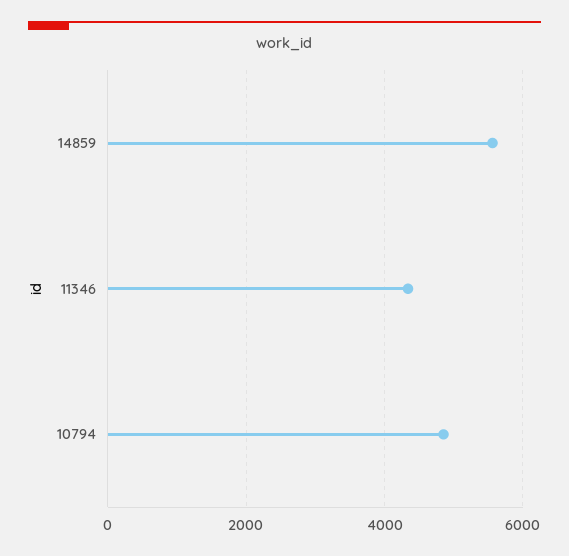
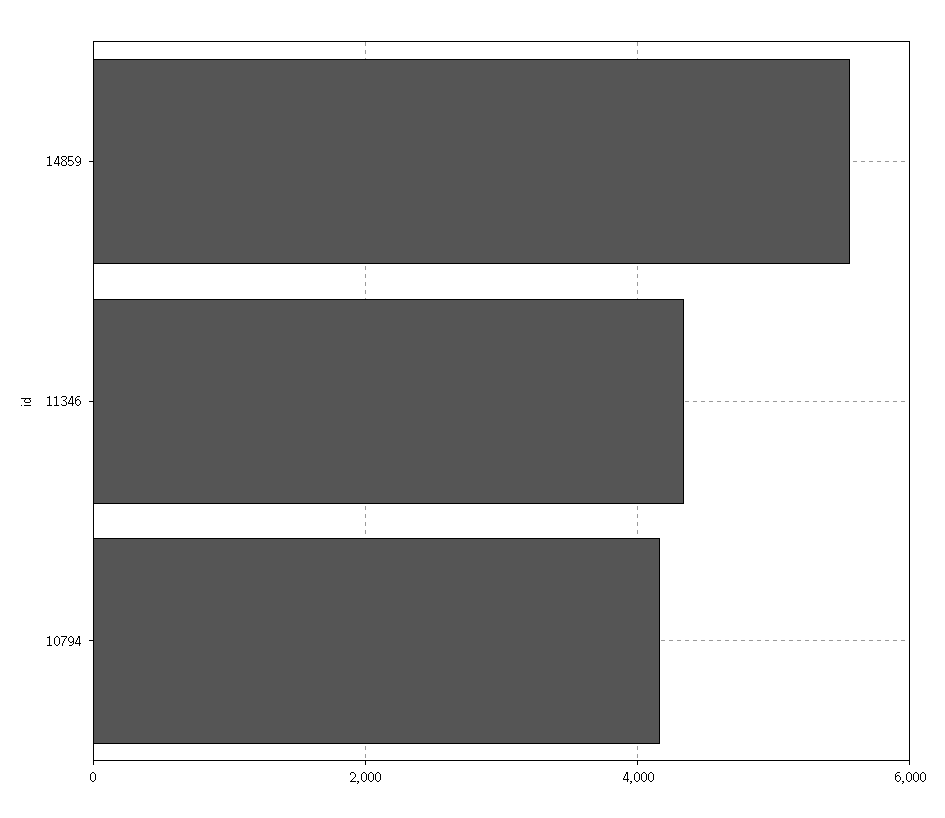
  {
    "14859": 5600,
    "11346": 4400,
-   "10794": 4800
+   "10794": 4200
  }

